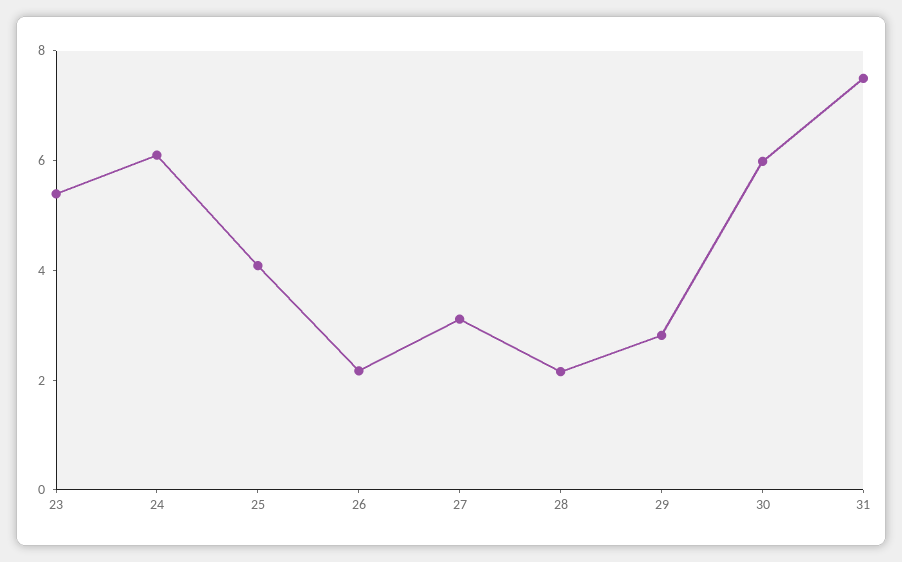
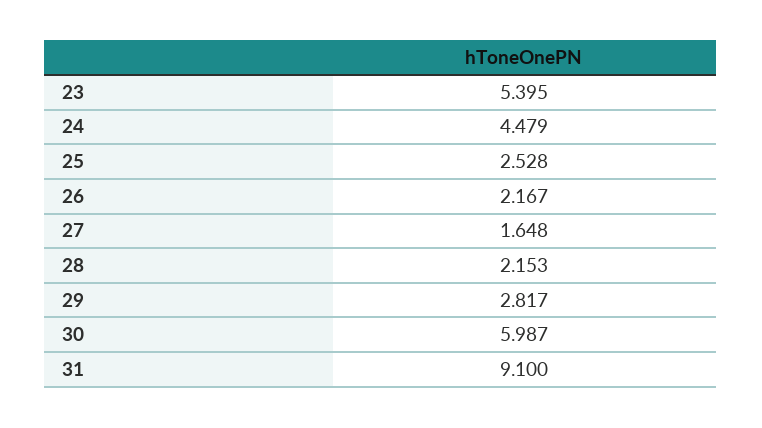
  {
    "23": 5.395,
-   "24": 6,
+   "24": 4.479,
-   "25": 4,
+   "25": 2.528,
    "26": 2.167,
-   "27": 3,
+   "27": 1.648,
    "28": 2.153,
    "29": 2.817,
    "30": 5.987,
-   "31": 7.5
+   "31": 9.1
  }

